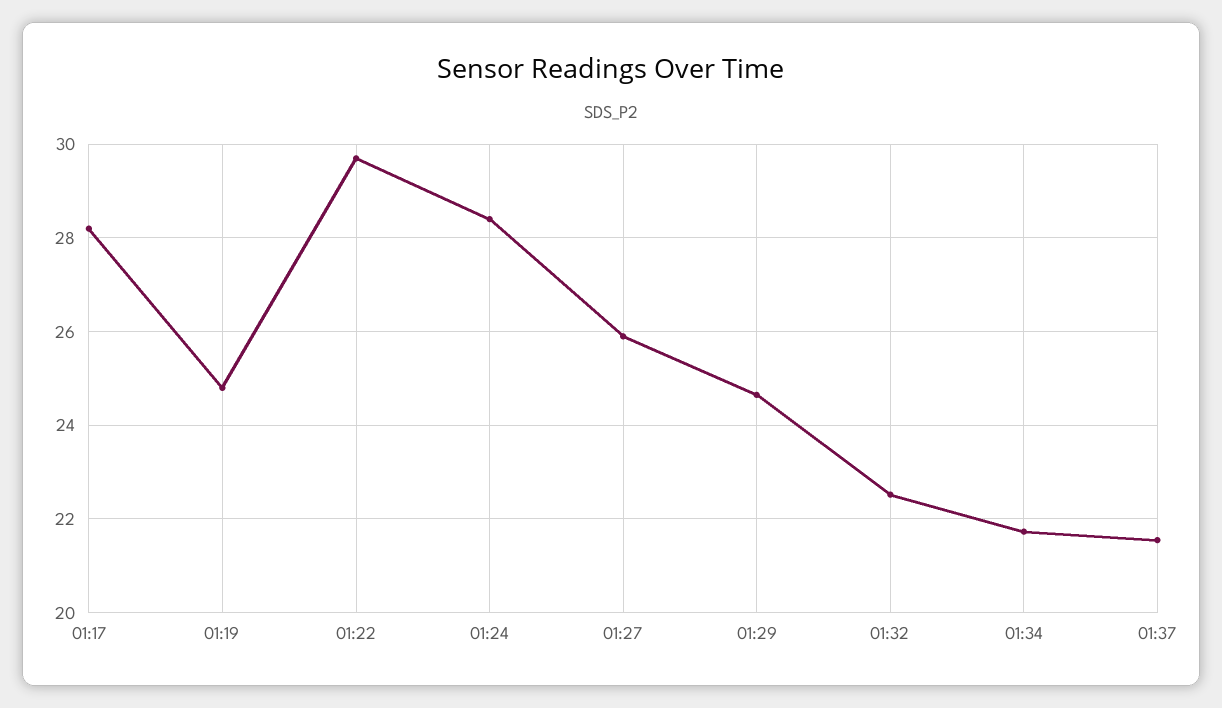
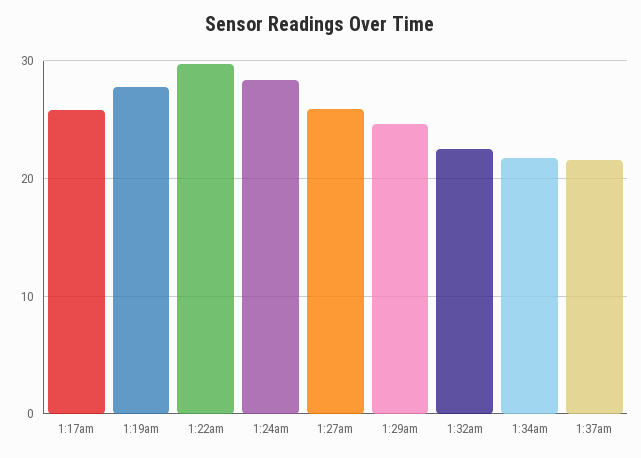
  {
-   "01:17": 28.2,
+   "01:17": 26,
-   "01:19": 24.8,
+   "01:19": 28,
    "01:22": 29.8,
    "01:24": 28.4,
    "01:27": 26,
    "01:29": 24.6,
    "01:32": 22.6,
    "01:34": 21.8,
    "01:37": 21.6
  }

